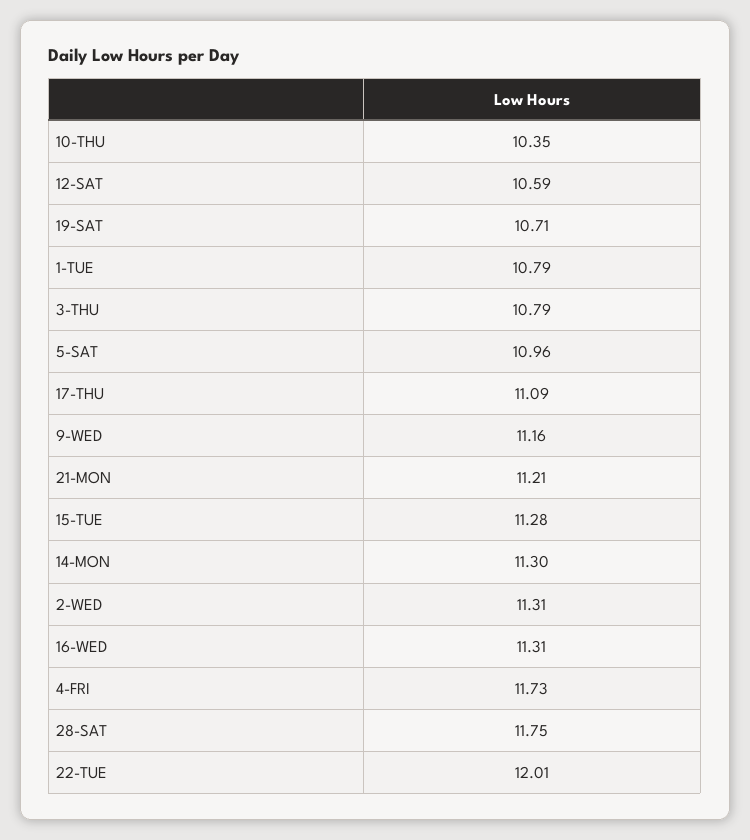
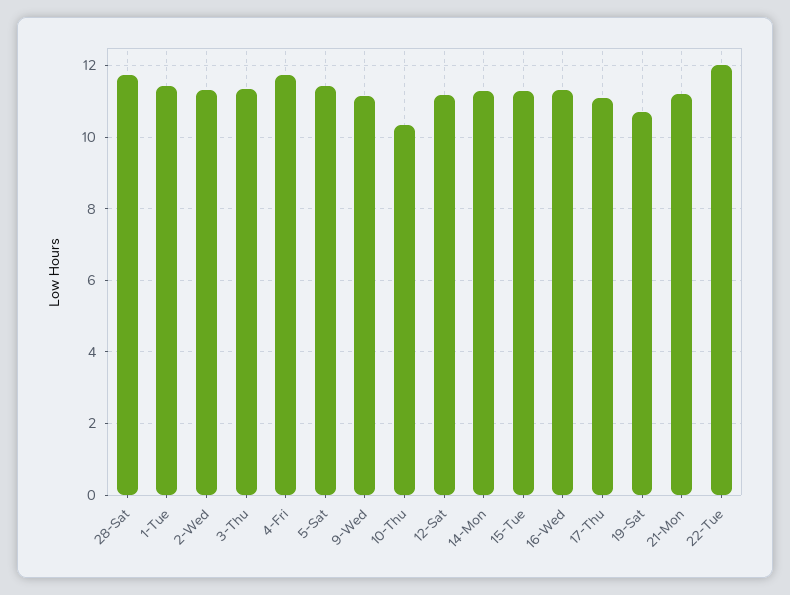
  {
    "10-THU": 10.35,
-   "12-SAT": 10.59,
+   "12-SAT": 11.2,
    "19-SAT": 10.71,
-   "1-TUE": 10.79,
+   "1-TUE": 11.4,
-   "3-THU": 10.79,
+   "3-THU": 11.4,
-   "5-SAT": 10.96,
+   "5-SAT": 11.4,
    "17-THU": 11.09,
    "9-WED": 11.16,
    "21-MON": 11.21,
    "15-TUE": 11.28,
    "14-MON": 11.3,
    "2-WED": 11.31,
    "16-WED": 11.31,
    "4-FRI": 11.73,
    "28-SAT": 11.75,
    "22-TUE": 12.01
  }

